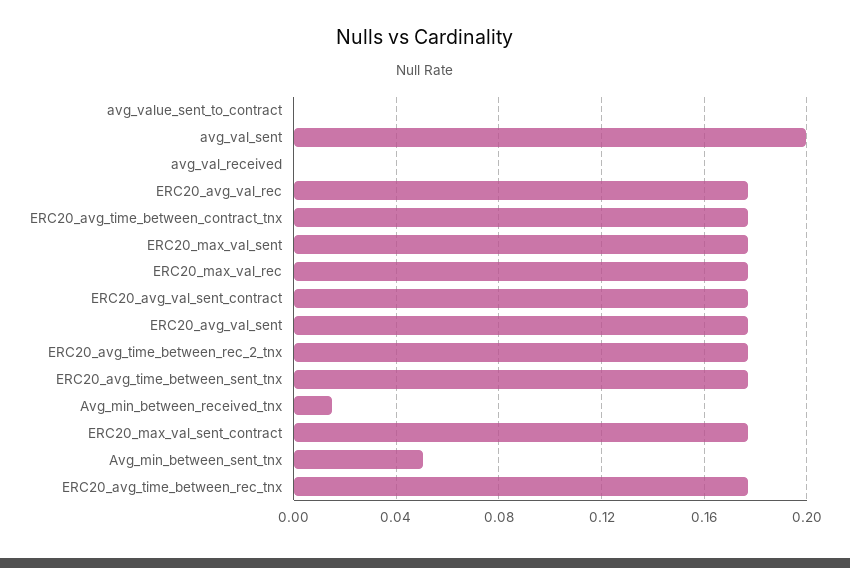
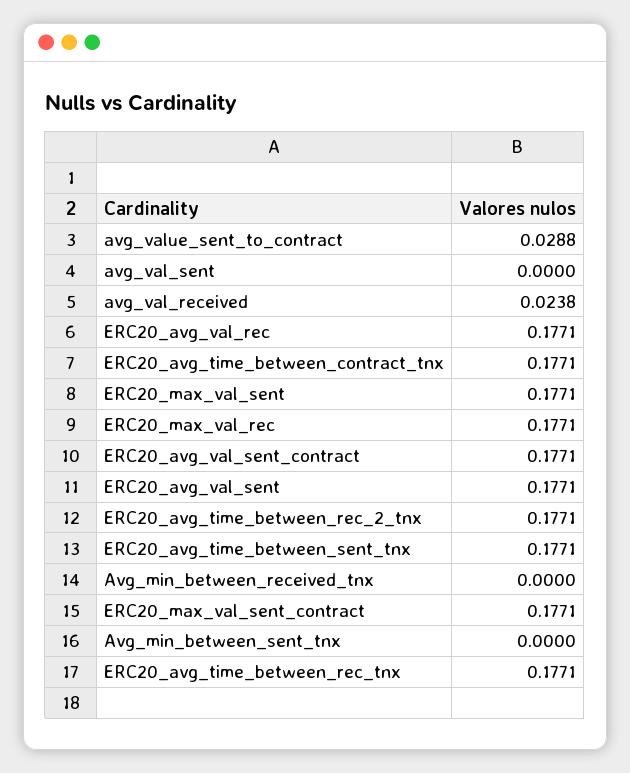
  {
-   "avg_value_sent_to_contract": 0,
+   "avg_value_sent_to_contract": 0.0288,
-   "avg_val_sent": 0.2,
+   "avg_val_sent": 0,
-   "avg_val_received": 0,
+   "avg_val_received": 0.0238,
    "ERC20_avg_val_rec": 0.1771,
    "ERC20_avg_time_between_contract_tnx": 0.1771,
    "ERC20_max_val_sent": 0.1771,
    "ERC20_max_val_rec": 0.1771,
    "ERC20_avg_val_sent_contract": 0.1771,
    "ERC20_avg_val_sent": 0.1771,
    "ERC20_avg_time_between_rec_2_tnx": 0.1771,
    "ERC20_avg_time_between_sent_tnx": 0.1771,
-   "Avg_min_between_received_tnx": 0.015,
+   "Avg_min_between_received_tnx": 0,
    "ERC20_max_val_sent_contract": 0.1771,
-   "Avg_min_between_sent_tnx": 0.05,
+   "Avg_min_between_sent_tnx": 0,
    "ERC20_avg_time_between_rec_tnx": 0.1771
  }

